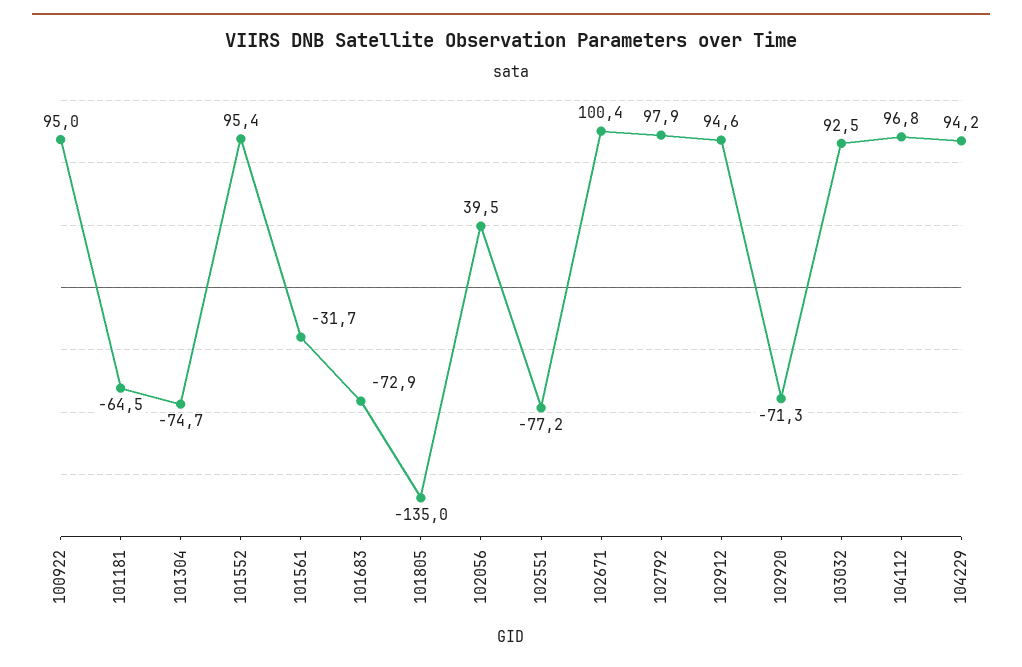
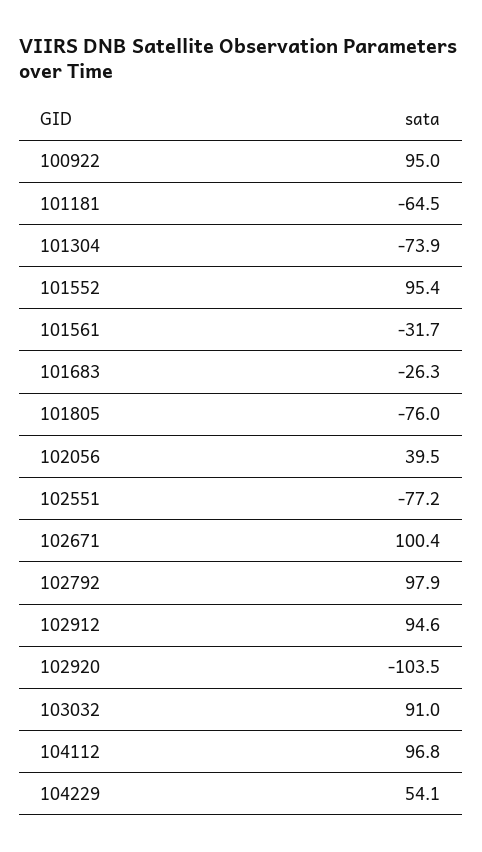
  {
    "100922": 95,
    "101181": -64.5,
-   "101304": -74.7,
+   "101304": -73.9,
    "101552": 95.4,
    "101561": -31.7,
-   "101683": -72.9,
+   "101683": -26.3,
-   "101805": -135,
+   "101805": -76,
    "102056": 39.5,
    "102551": -77.2,
    "102671": 100.4,
    "102792": 97.9,
    "102912": 94.6,
-   "102920": -71.3,
+   "102920": -103.5,
-   "103032": 92.5,
+   "103032": 91,
    "104112": 96.8,
-   "104229": 94.2
+   "104229": 54.1
  }

